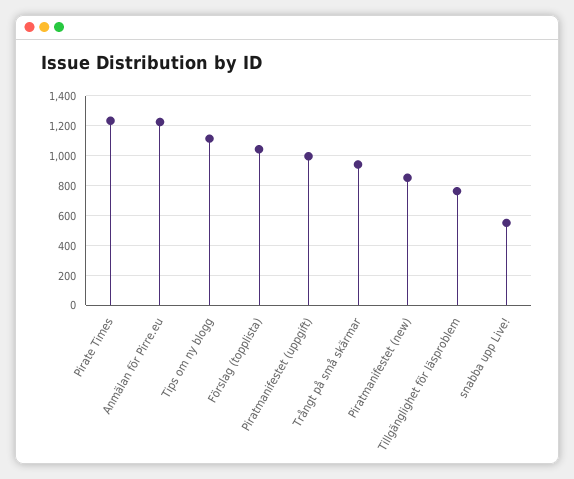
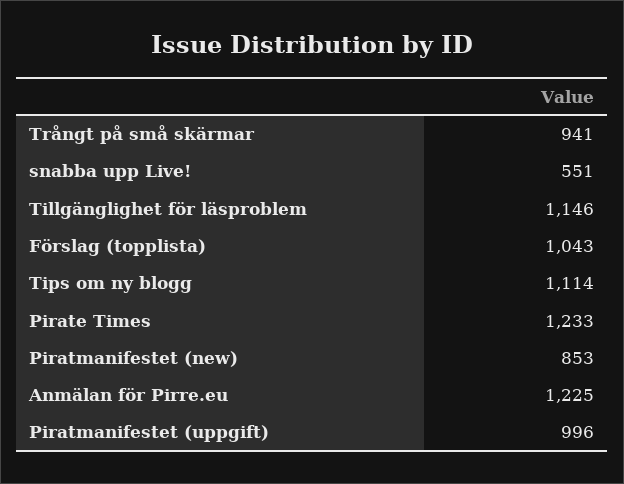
  {
    "Pirate Times": 1233,
    "Anmälan för Pirre.eu": 1225,
    "Tips om ny blogg": 1114,
    "Förslag (topplista)": 1043,
    "Piratmanifestet (uppgift)": 996,
    "Trångt på små skärmar": 941,
    "Piratmanifestet (new)": 853,
-   "Tillgänglighet för läsproblem": 750,
+   "Tillgänglighet för läsproblem": 1146,
    "snabba upp Live!": 551
  }

